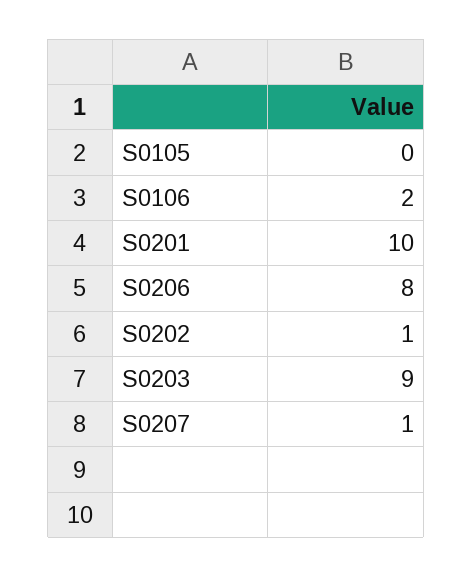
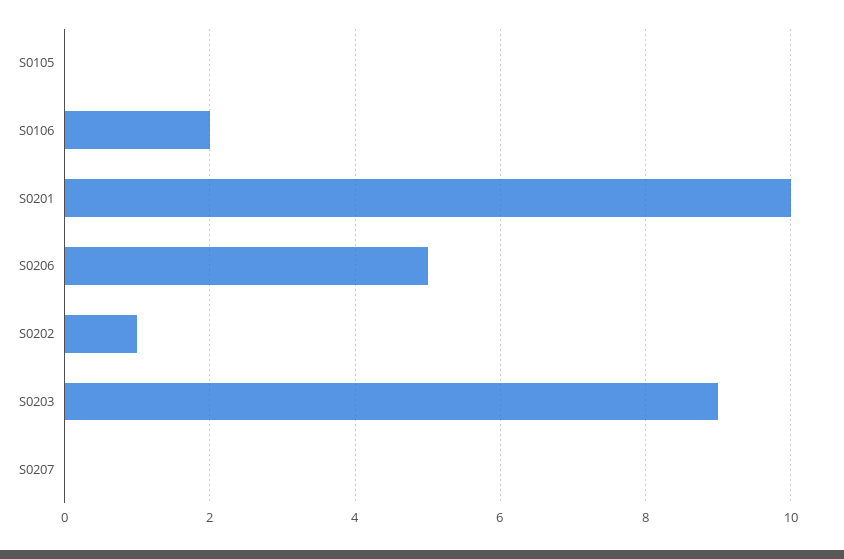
  {
    "S0105": 0,
    "S0106": 2,
    "S0201": 10,
-   "S0206": 8,
+   "S0206": 5,
    "S0202": 1,
    "S0203": 9,
-   "S0207": 1
+   "S0207": 0
  }

